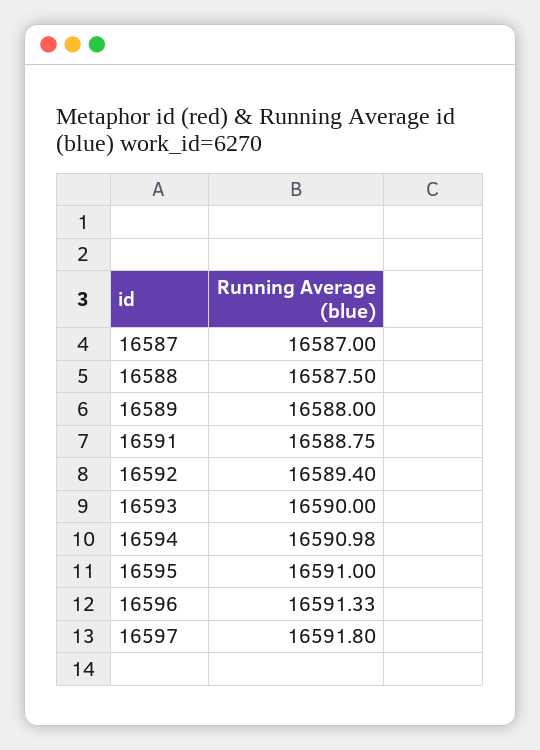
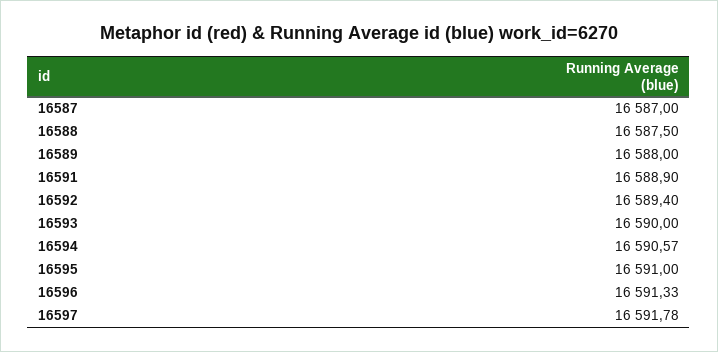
  {
    "16587": 16587,
    "16588": 16587.5,
    "16589": 16588,
-   "16591": 16588.75,
+   "16591": 16588.9,
    "16592": 16589.4,
    "16593": 16590,
-   "16594": 16590.98,
+   "16594": 16590.57,
    "16595": 16591,
    "16596": 16591.33,
-   "16597": 16591.8
+   "16597": 16591.78
  }

